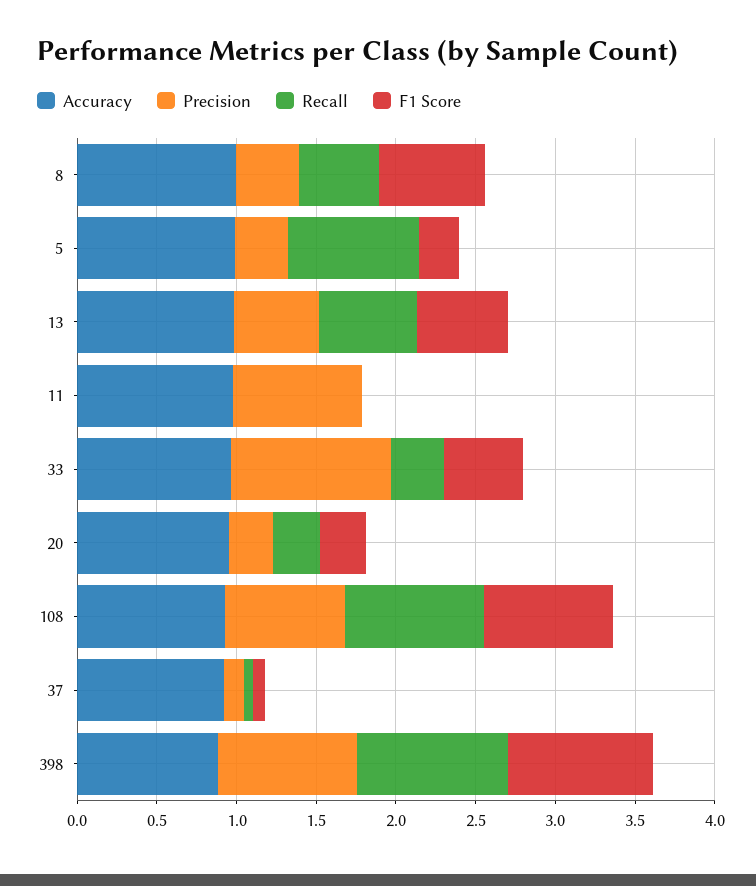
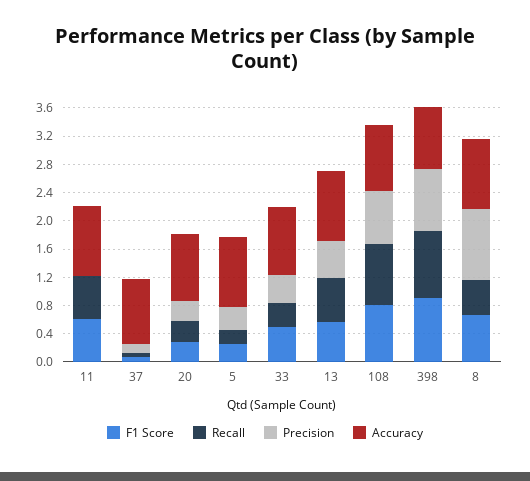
  {
    "Accuracy": {
      "8": 1,
      "5": 1,
      "13": 1,
      "11": 1,
      "33": 1,
      "20": 1,
      "108": 0.9,
      "37": 0.9,
      "398": 0.9
    },
    "Precision": {
-     "8": 0.4,
+     "8": 1,
      "5": 0.3,
      "13": 0.5,
-     "11": 0.8,
+     "11": 0,
-     "33": 1,
+     "33": 0.4,
      "20": 0.3,
      "108": 0.8,
      "37": 0.1,
      "398": 0.9
    },
    "Recall": {
      "8": 0.5,
-     "5": 0.8,
+     "5": 0.2,
      "13": 0.6,
-     "11": 0,
+     "11": 0.6,
      "33": 0.3,
      "20": 0.3,
      "108": 0.9,
      "37": 0.1,
      "398": 0.9
    },
    "F1 Score": {
      "8": 0.7,
      "5": 0.3,
      "13": 0.6,
-     "11": 0,
+     "11": 0.6,
      "33": 0.5,
      "20": 0.3,
      "108": 0.8,
      "37": 0.1,
      "398": 0.9
    }
  }

